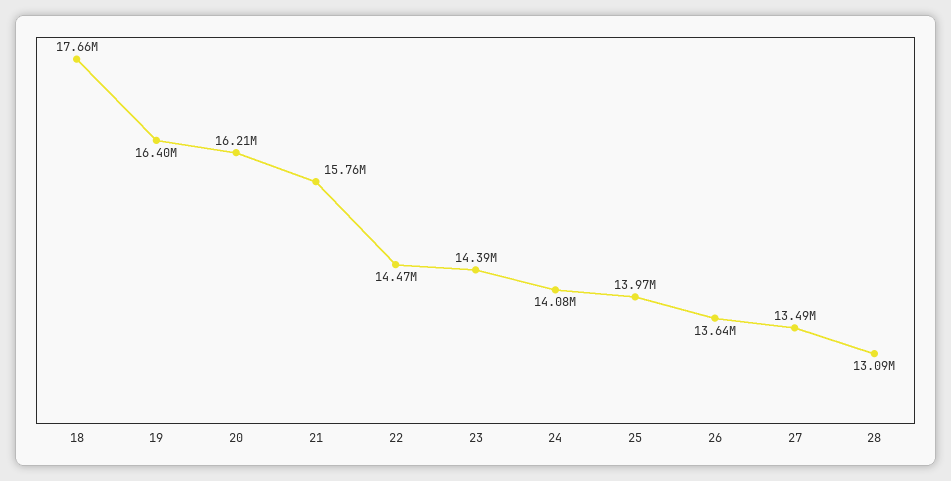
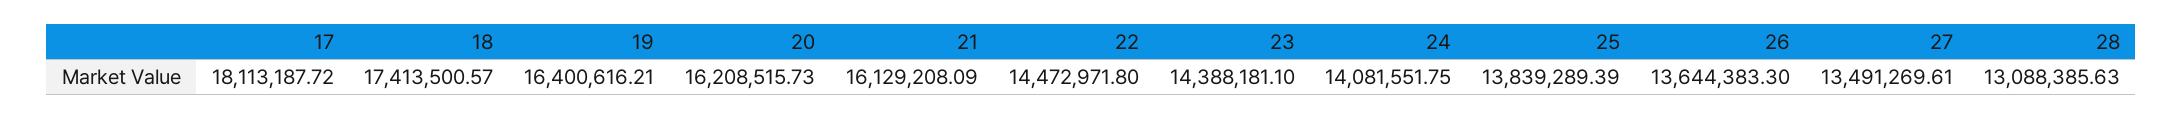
  {
-   "18": 17660000,
+   "18": 17413500.57,
    "19": 16400616.21,
    "20": 16208515.73,
-   "21": 15760000,
+   "21": 16129208.09,
    "22": 14472971.8,
    "23": 14388181.1,
    "24": 14081551.75,
-   "25": 13970000,
+   "25": 13839289.39,
    "26": 13644383.3,
    "27": 13491269.61,
-   "28": 13088385.63
+   "28": 13088385.63,
+   "17": 18113187.72
  }

